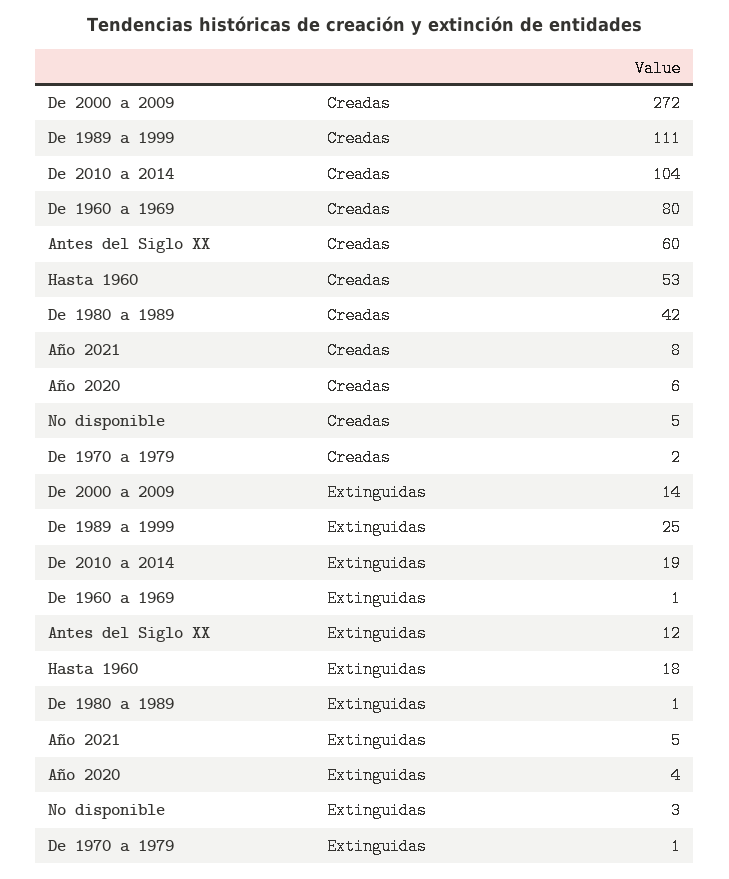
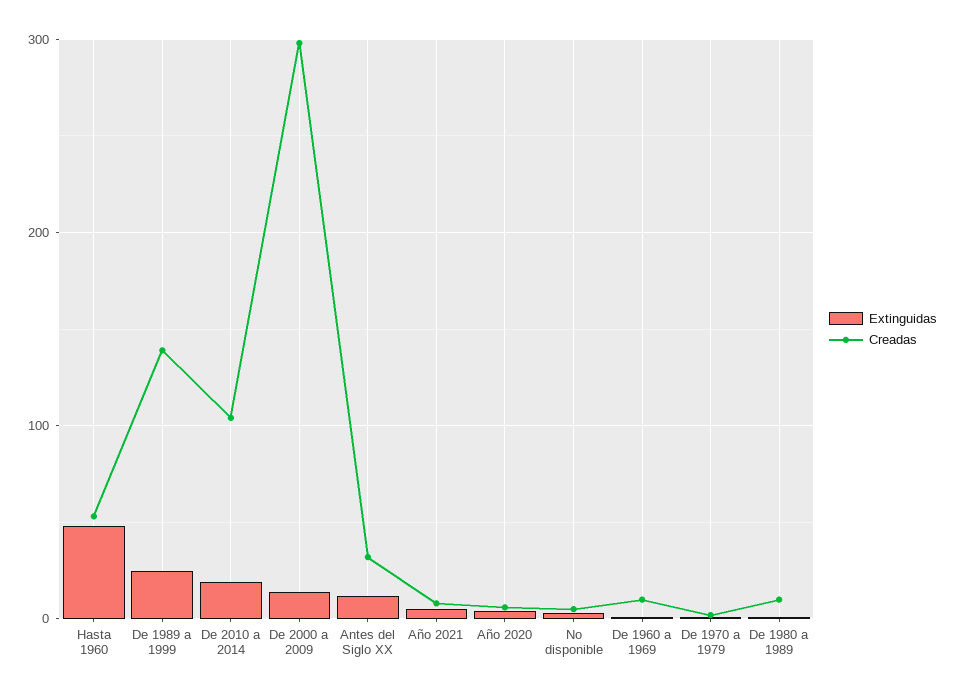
  {
    "Creadas": {
-     "De 2000 a 2009": 272,
+     "De 2000 a 2009": 300,
-     "De 1989 a 1999": 111,
+     "De 1989 a 1999": 140,
      "De 2010 a 2014": 104,
-     "De 1960 a 1969": 80,
+     "De 1960 a 1969": 10,
-     "Antes del Siglo XX": 60,
+     "Antes del Siglo XX": 30,
      "Hasta 1960": 53,
-     "De 1980 a 1989": 42,
+     "De 1980 a 1989": 10,
      "Año 2021": 8,
      "Año 2020": 6,
      "No disponible": 5,
      "De 1970 a 1979": 2
    },
    "Extinguidas": {
      "De 2000 a 2009": 14,
      "De 1989 a 1999": 25,
      "De 2010 a 2014": 19,
      "De 1960 a 1969": 1,
      "Antes del Siglo XX": 12,
-     "Hasta 1960": 18,
+     "Hasta 1960": 50,
      "De 1980 a 1989": 1,
      "Año 2021": 5,
      "Año 2020": 4,
      "No disponible": 3,
      "De 1970 a 1979": 1
    }
  }

